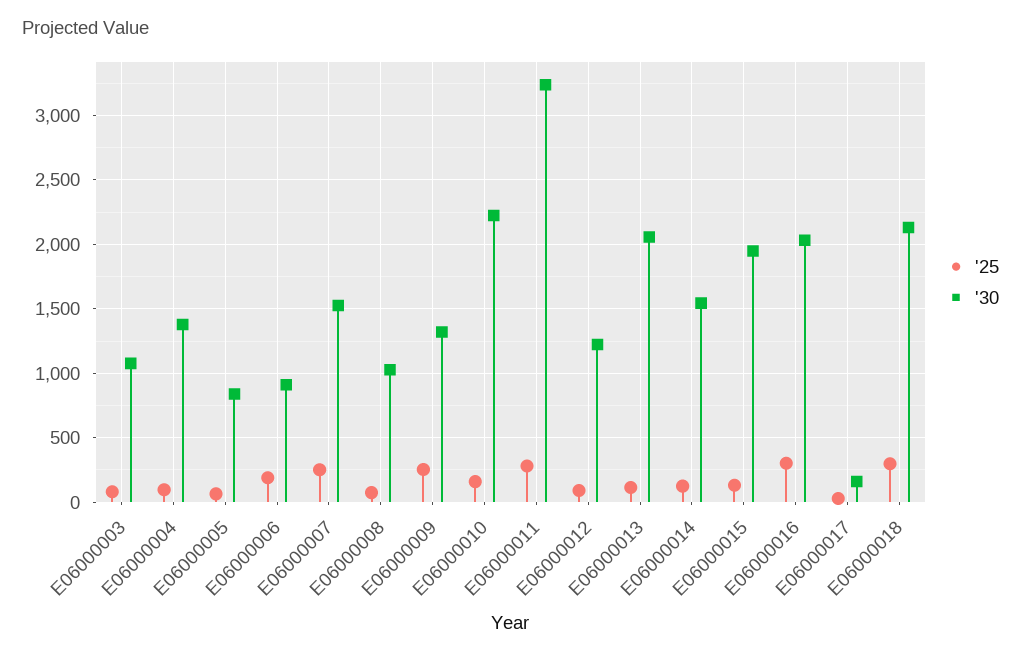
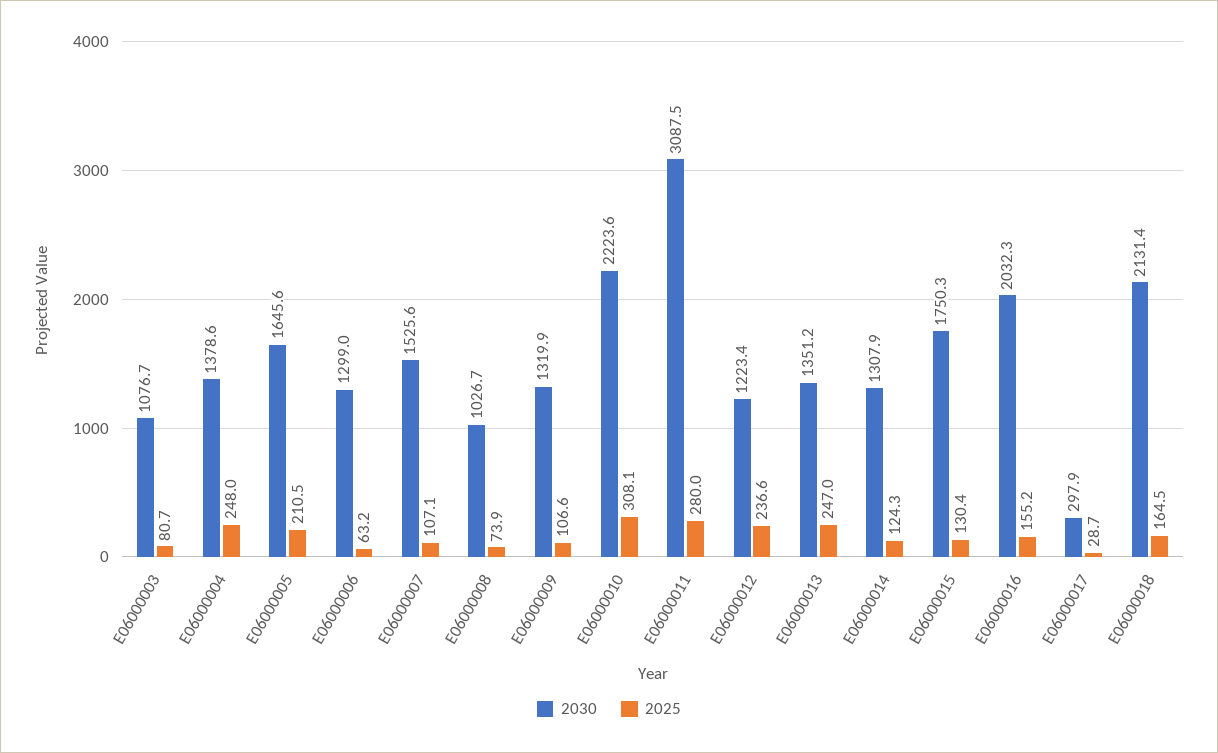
  {
    "'25": {
      "E06000003": 80.7,
-     "E06000004": 100,
+     "E06000004": 248,
-     "E06000005": 50,
+     "E06000005": 210.5,
-     "E06000006": 200,
+     "E06000006": 63.2,
-     "E06000007": 250,
+     "E06000007": 107.1,
      "E06000008": 73.9,
-     "E06000009": 250,
+     "E06000009": 106.6,
-     "E06000010": 150,
+     "E06000010": 308.1,
      "E06000011": 280,
-     "E06000012": 100,
+     "E06000012": 236.6,
-     "E06000013": 100,
+     "E06000013": 247,
      "E06000014": 124.3,
      "E06000015": 130.4,
-     "E06000016": 300,
+     "E06000016": 155.2,
      "E06000017": 28.7,
-     "E06000018": 300
+     "E06000018": 164.5
    },
    "'30": {
      "E06000003": 1076.7,
      "E06000004": 1378.6,
-     "E06000005": 850,
+     "E06000005": 1645.6,
-     "E06000006": 900,
+     "E06000006": 1299,
      "E06000007": 1525.6,
      "E06000008": 1026.7,
      "E06000009": 1319.9,
      "E06000010": 2223.6,
-     "E06000011": 3250,
+     "E06000011": 3087.5,
      "E06000012": 1223.4,
-     "E06000013": 2050,
+     "E06000013": 1351.2,
-     "E06000014": 1550,
+     "E06000014": 1307.9,
-     "E06000015": 1950,
+     "E06000015": 1750.3,
      "E06000016": 2032.3,
-     "E06000017": 150,
+     "E06000017": 297.9,
      "E06000018": 2131.4
    }
  }

